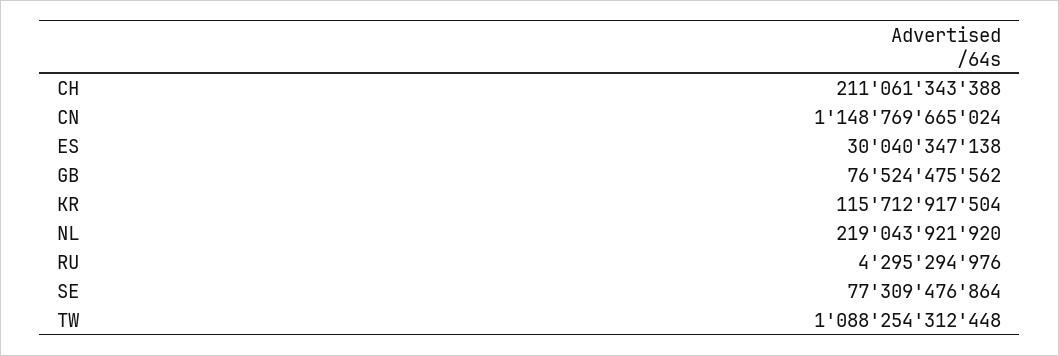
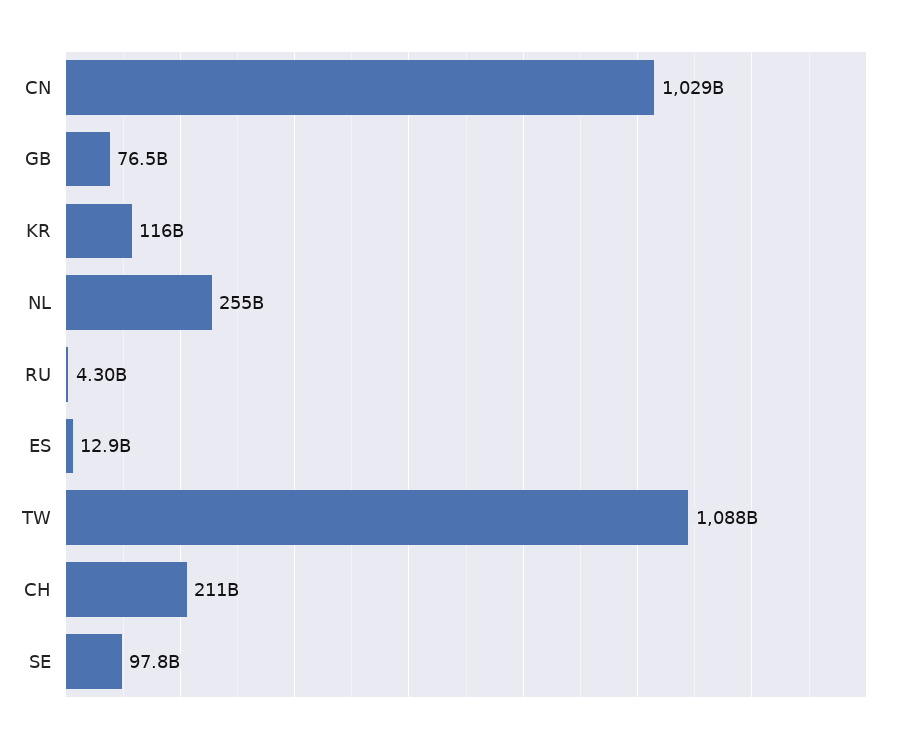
  {
    "CH": 211061343388,
-   "CN": 1148769665024,
+   "CN": 1029000000000,
-   "ES": 30040347138,
+   "ES": 12900000000,
    "GB": 76524475562,
    "KR": 115712917504,
-   "NL": 219043921920,
+   "NL": 255000000000,
    "RU": 4295294976,
-   "SE": 77309476864,
+   "SE": 97800000000,
    "TW": 1088254312448
  }

